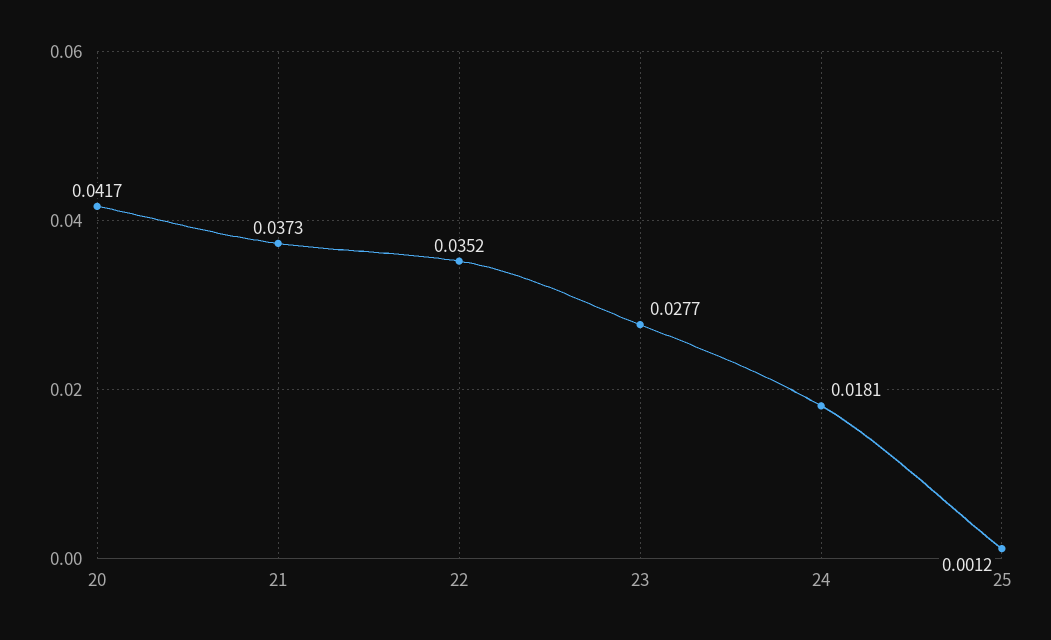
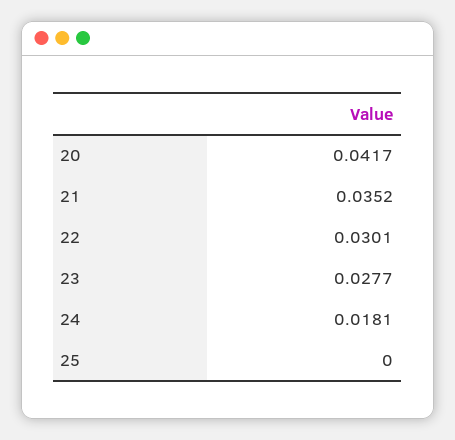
  {
    "20": 0.0417,
-   "21": 0.0373,
+   "21": 0.0352,
-   "22": 0.0352,
+   "22": 0.0301,
    "23": 0.0277,
    "24": 0.0181,
-   "25": 0.0012
+   "25": 0
  }

